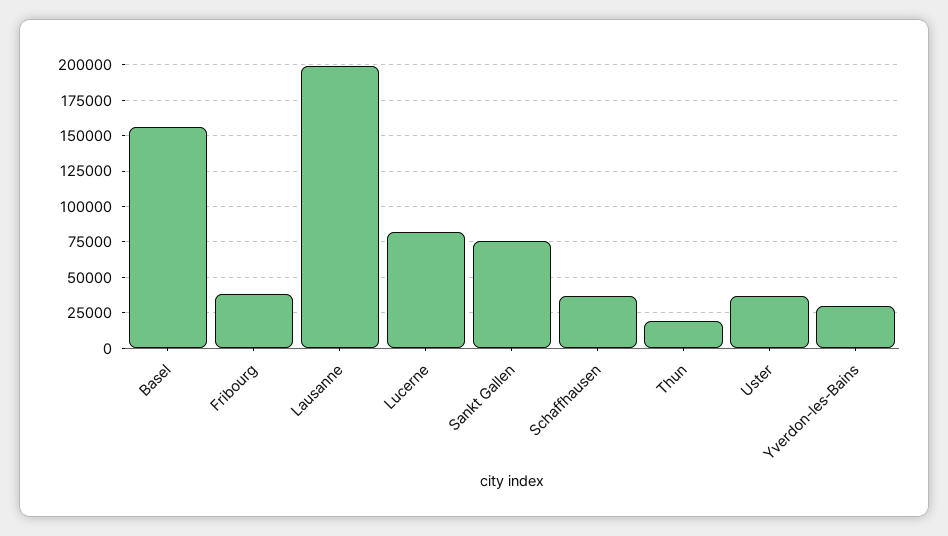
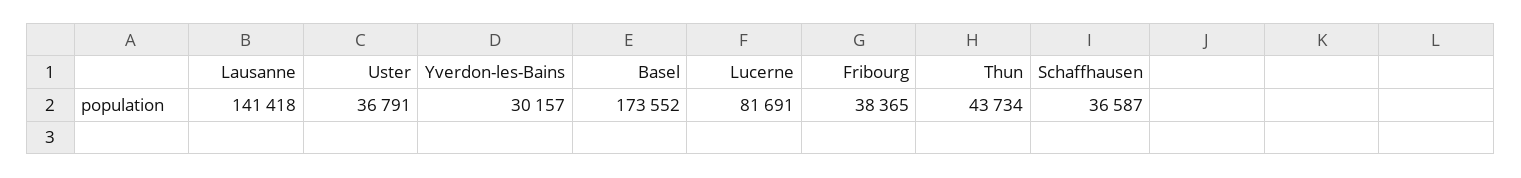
  {
-   "Basel": 155000,
+   "Basel": 173552,
    "Fribourg": 38365,
-   "Lausanne": 200000,
+   "Lausanne": 141418,
    "Lucerne": 81691,
-   "Sankt Gallen": 75000,
    "Schaffhausen": 36587,
-   "Thun": 20000,
+   "Thun": 43734,
    "Uster": 36791,
    "Yverdon-les-Bains": 30157
  }

